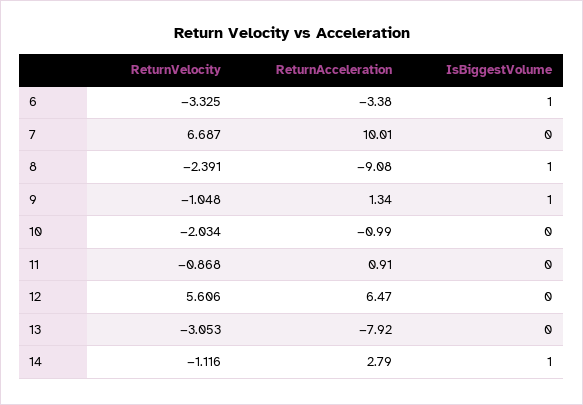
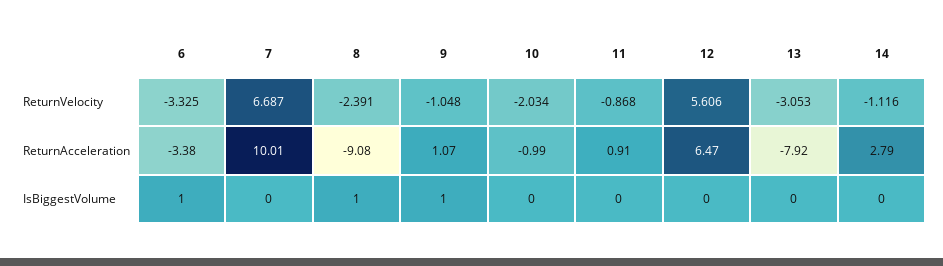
  {
    "ReturnVelocity": {
      "6": -3.325,
      "7": 6.687,
      "8": -2.391,
      "9": -1.048,
      "10": -2.034,
      "11": -0.868,
      "12": 5.606,
      "13": -3.053,
      "14": -1.116
    },
    "ReturnAcceleration": {
      "6": -3.38,
      "7": 10.01,
      "8": -9.08,
-     "9": 1.34,
+     "9": 1.07,
      "10": -0.99,
      "11": 0.91,
      "12": 6.47,
      "13": -7.92,
      "14": 2.79
    },
    "IsBiggestVolume": {
      "6": 1,
      "7": 0,
      "8": 1,
      "9": 1,
      "10": 0,
      "11": 0,
      "12": 0,
      "13": 0,
-     "14": 1
+     "14": 0
    }
  }

